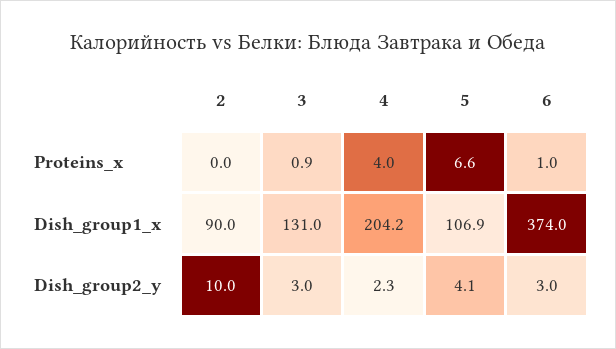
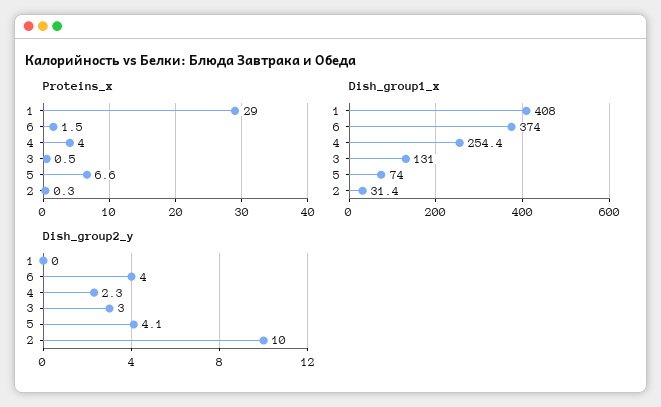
  {
    "Proteins_x": {
-     "2": 0,
+     "2": 0.3,
-     "3": 0.9,
+     "3": 0.5,
      "4": 4,
      "5": 6.6,
-     "6": 1
+     "6": 1.5,
+     "1": 29
    },
    "Dish_group1_x": {
-     "2": 90,
+     "2": 31.4,
      "3": 131,
-     "4": 204.2,
+     "4": 254.4,
-     "5": 106.9,
+     "5": 74,
-     "6": 374
+     "6": 374,
+     "1": 408
    },
    "Dish_group2_y": {
      "2": 10,
      "3": 3,
      "4": 2.3,
      "5": 4.1,
-     "6": 3
+     "6": 4,
+     "1": 0
    }
  }

